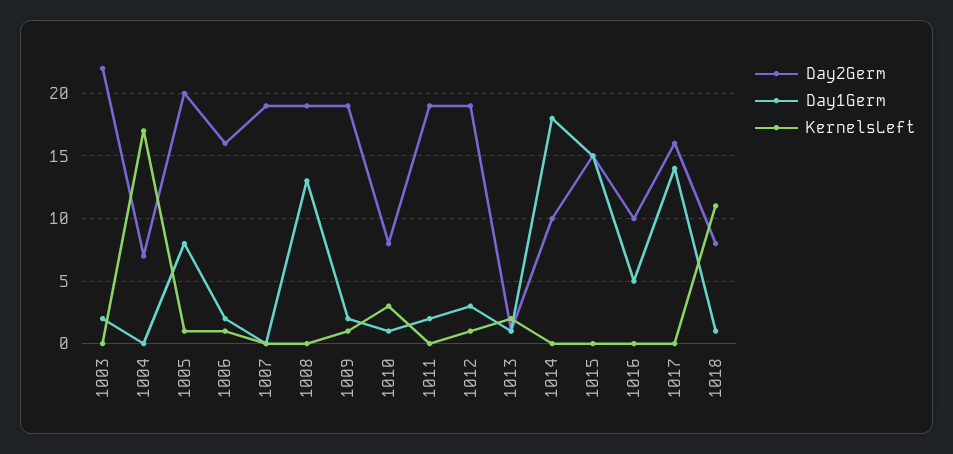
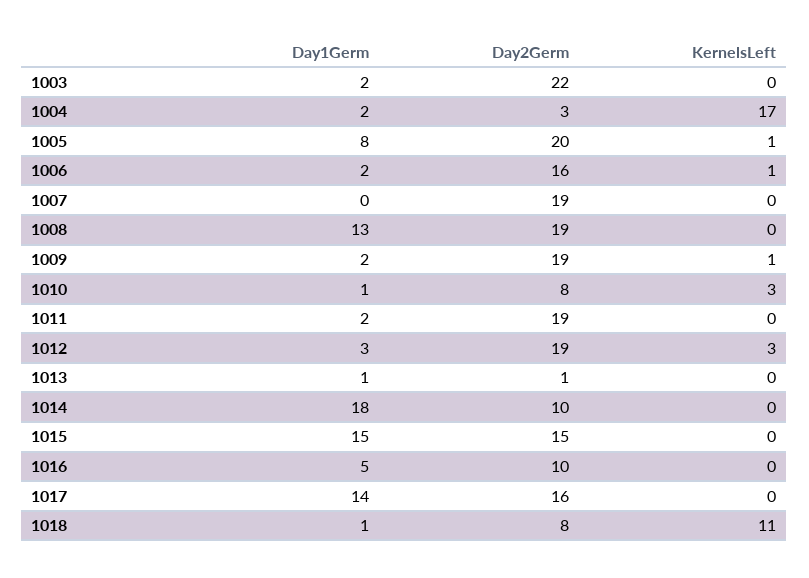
  {
    "Day2Germ": {
      "1003": 22,
-     "1004": 7,
+     "1004": 3,
      "1005": 20,
      "1006": 16,
      "1007": 19,
      "1008": 19,
      "1009": 19,
      "1010": 8,
      "1011": 19,
      "1012": 19,
      "1013": 1,
      "1014": 10,
      "1015": 15,
      "1016": 10,
      "1017": 16,
      "1018": 8
    },
    "Day1Germ": {
      "1003": 2,
-     "1004": 0,
+     "1004": 2,
      "1005": 8,
      "1006": 2,
      "1007": 0,
      "1008": 13,
      "1009": 2,
      "1010": 1,
      "1011": 2,
      "1012": 3,
      "1013": 1,
      "1014": 18,
      "1015": 15,
      "1016": 5,
      "1017": 14,
      "1018": 1
    },
    "KernelsLeft": {
      "1003": 0,
      "1004": 17,
      "1005": 1,
      "1006": 1,
      "1007": 0,
      "1008": 0,
      "1009": 1,
      "1010": 3,
      "1011": 0,
-     "1012": 1,
+     "1012": 3,
-     "1013": 2,
+     "1013": 0,
      "1014": 0,
      "1015": 0,
      "1016": 0,
      "1017": 0,
      "1018": 11
    }
  }

